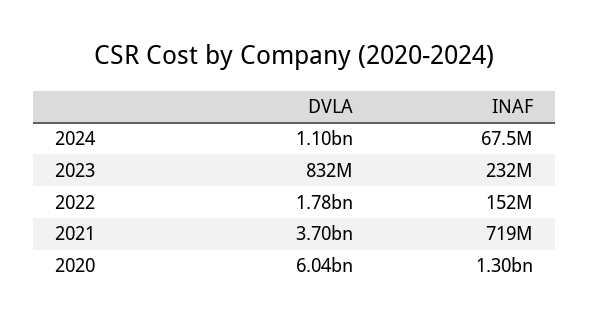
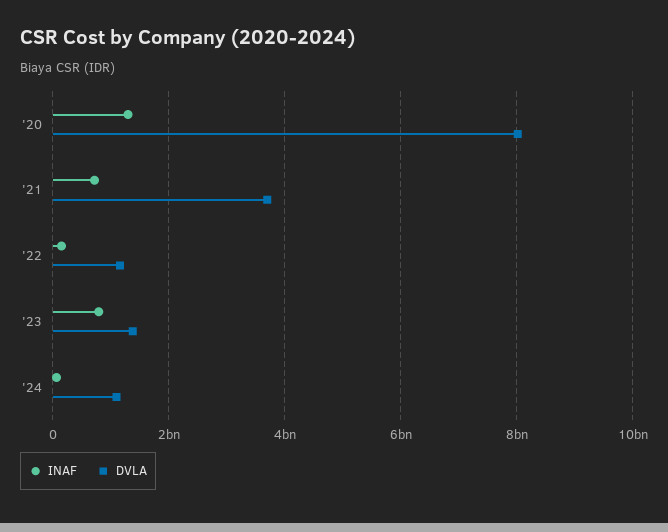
  {
    "DVLA": {
      "2024": 1100000000,
-     "2023": 832000000,
+     "2023": 1400000000,
-     "2022": 1780000000,
+     "2022": 1200000000,
      "2021": 3700000000,
-     "2020": 6040000000
+     "2020": 8000000000
    },
    "INAF": {
      "2024": 67500000,
-     "2023": 232000000,
+     "2023": 800000000,
      "2022": 152000000,
      "2021": 719000000,
      "2020": 1300000000
    }
  }

